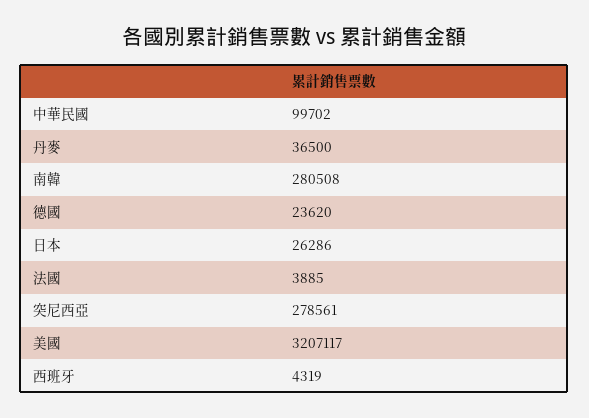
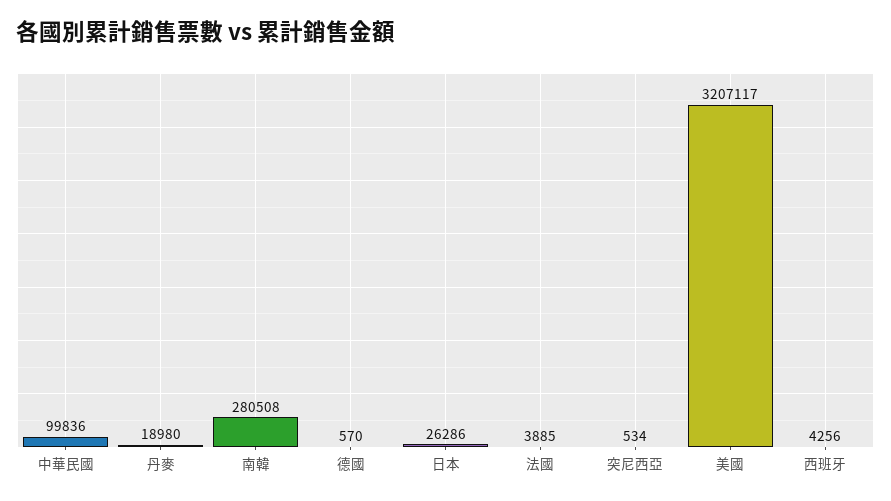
  {
-   "中華民國": 99702,
+   "中華民國": 99836,
-   "丹麥": 36500,
+   "丹麥": 18980,
    "南韓": 280508,
-   "德國": 23620,
+   "德國": 570,
    "日本": 26286,
    "法國": 3885,
-   "突尼西亞": 278561,
+   "突尼西亞": 534,
    "美國": 3207117,
-   "西班牙": 4319
+   "西班牙": 4256
  }

